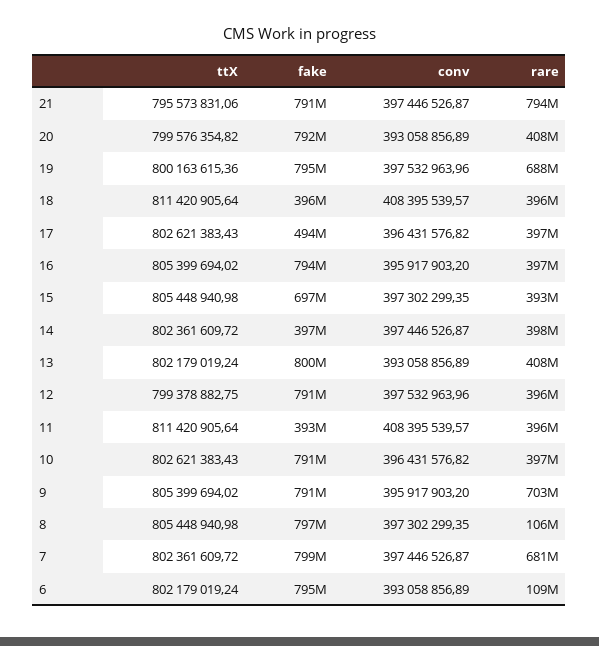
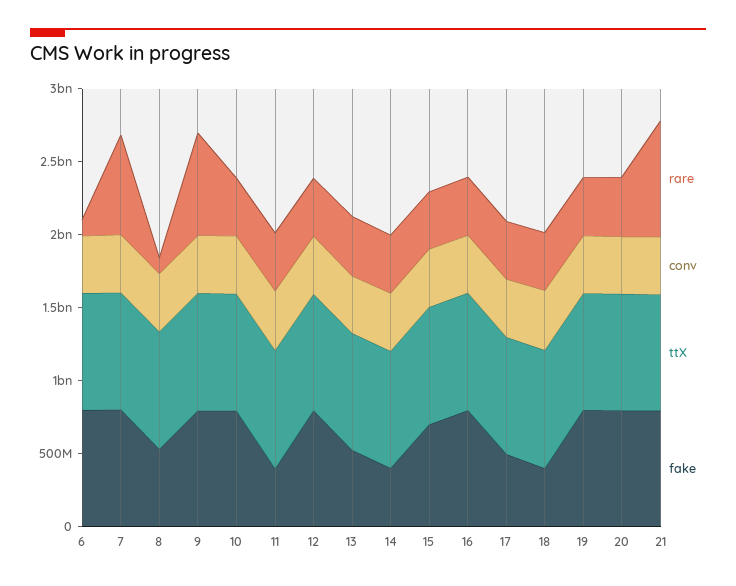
  {
    "ttX": {
      "21": 795573831.06,
      "20": 799576354.82,
      "19": 800163615.36,
      "18": 811420905.64,
      "17": 802621383.43,
      "16": 805399694.02,
      "15": 805448940.98,
      "14": 802361609.72,
      "13": 802179019.24,
      "12": 799378882.75,
      "11": 811420905.64,
      "10": 802621383.43,
      "9": 805399694.02,
      "8": 805448940.98,
      "7": 802361609.72,
      "6": 802179019.24
    },
    "fake": {
      "21": 791000000,
      "20": 792000000,
      "19": 795000000,
      "18": 396000000,
      "17": 494000000,
      "16": 794000000,
      "15": 697000000,
      "14": 397000000,
-     "13": 800000000,
+     "13": 500000000,
      "12": 791000000,
      "11": 393000000,
      "10": 791000000,
      "9": 791000000,
-     "8": 797000000,
+     "8": 500000000,
      "7": 799000000,
      "6": 795000000
    },
    "conv": {
      "21": 397446526.87,
      "20": 393058856.89,
      "19": 397532963.96,
      "18": 408395539.57,
      "17": 396431576.82,
      "16": 395917903.2,
      "15": 397302299.35,
      "14": 397446526.87,
      "13": 393058856.89,
      "12": 397532963.96,
      "11": 408395539.57,
      "10": 396431576.82,
      "9": 395917903.2,
      "8": 397302299.35,
      "7": 397446526.87,
      "6": 393058856.89
    },
    "rare": {
      "21": 794000000,
      "20": 408000000,
-     "19": 688000000,
+     "19": 400000000,
      "18": 396000000,
      "17": 397000000,
      "16": 397000000,
      "15": 393000000,
      "14": 398000000,
      "13": 408000000,
      "12": 396000000,
      "11": 396000000,
      "10": 397000000,
      "9": 703000000,
      "8": 106000000,
      "7": 681000000,
      "6": 109000000
    }
  }

